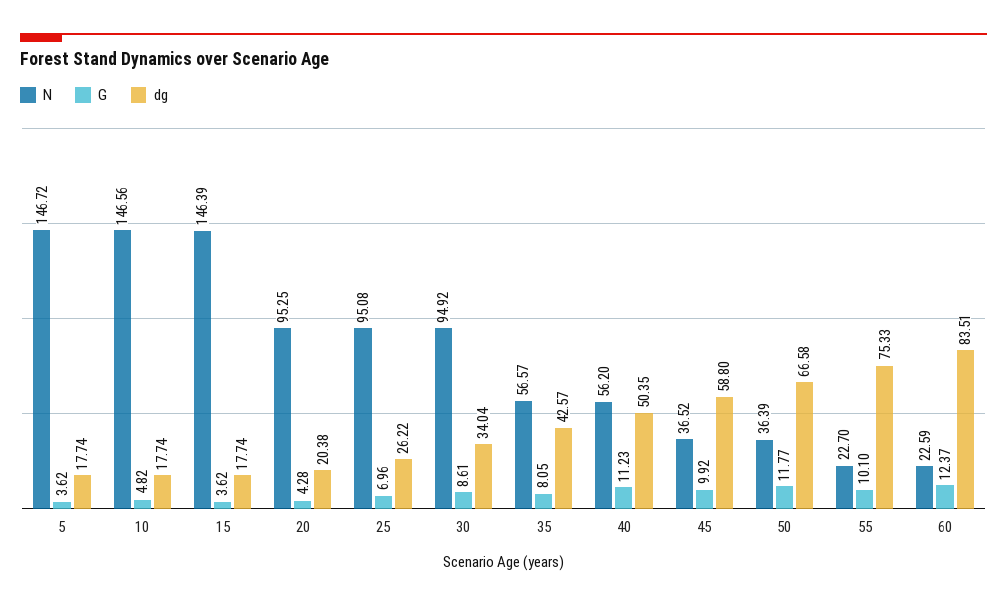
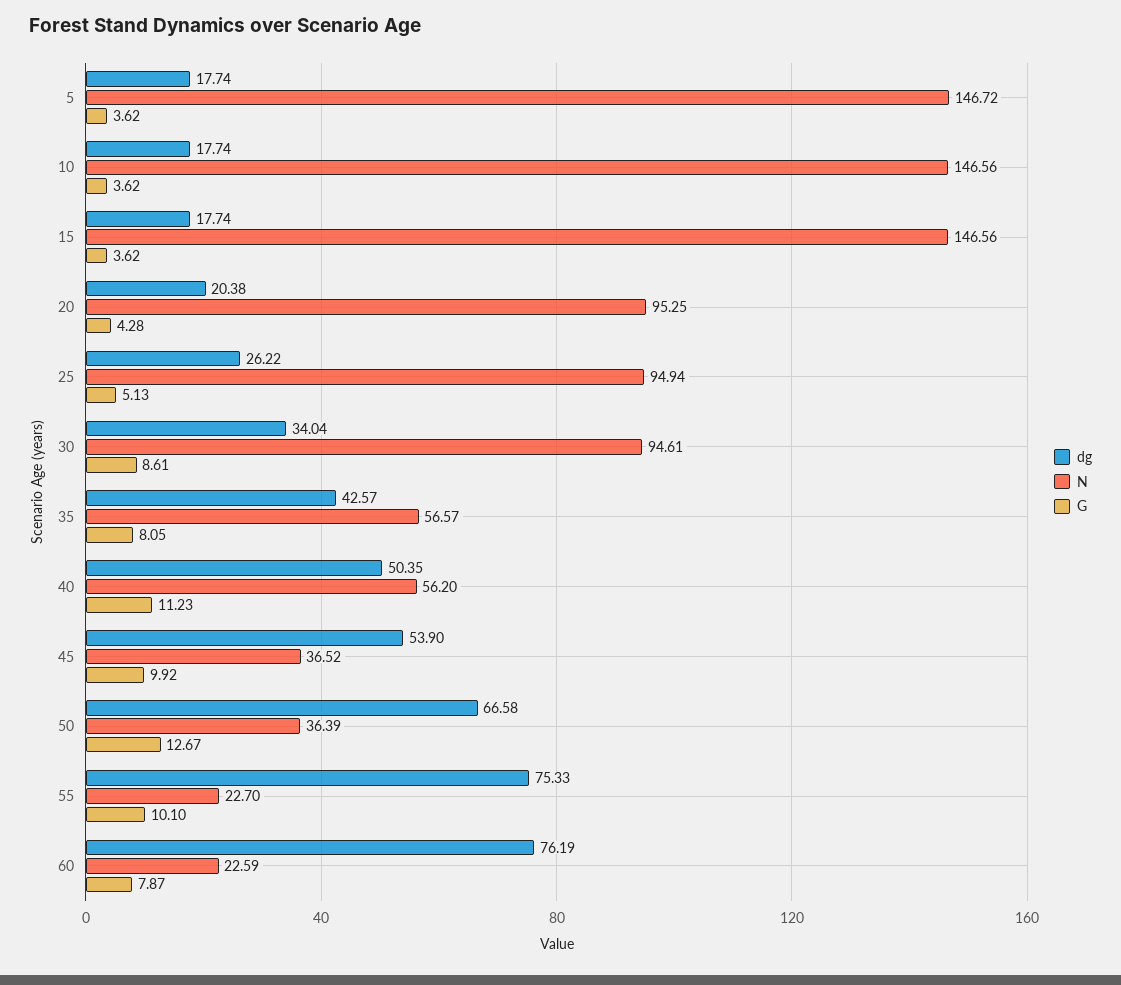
  {
    "N": {
      "5": 146.72,
      "10": 146.56,
-     "15": 146.39,
+     "15": 146.56,
      "20": 95.25,
-     "25": 95.08,
+     "25": 94.94,
-     "30": 94.92,
+     "30": 94.61,
      "35": 56.57,
      "40": 56.2,
      "45": 36.52,
      "50": 36.39,
      "55": 22.7,
      "60": 22.59
    },
    "G": {
      "5": 3.62,
-     "10": 4.82,
+     "10": 3.62,
      "15": 3.62,
      "20": 4.28,
-     "25": 6.96,
+     "25": 5.13,
      "30": 8.61,
      "35": 8.05,
      "40": 11.23,
      "45": 9.92,
-     "50": 11.77,
+     "50": 12.67,
      "55": 10.1,
-     "60": 12.37
+     "60": 7.87
    },
    "dg": {
      "5": 17.74,
      "10": 17.74,
      "15": 17.74,
      "20": 20.38,
      "25": 26.22,
      "30": 34.04,
      "35": 42.57,
      "40": 50.35,
-     "45": 58.8,
+     "45": 53.9,
      "50": 66.58,
      "55": 75.33,
-     "60": 83.51
+     "60": 76.19
    }
  }

